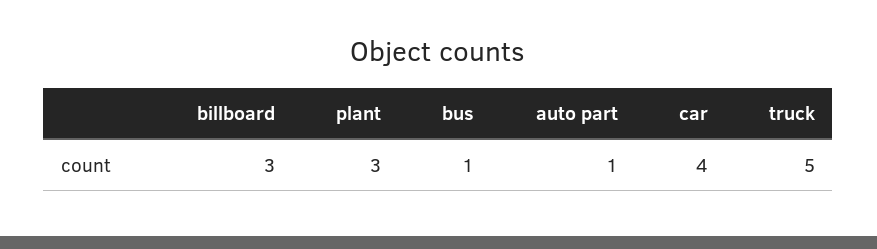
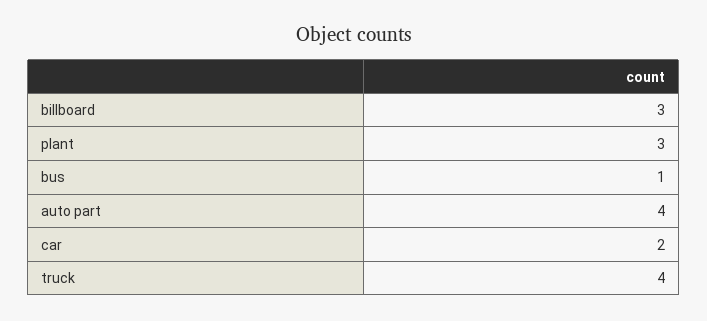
  {
    "billboard": 3,
    "plant": 3,
    "bus": 1,
-   "auto part": 1,
+   "auto part": 4,
-   "car": 4,
+   "car": 2,
-   "truck": 5
+   "truck": 4
  }

